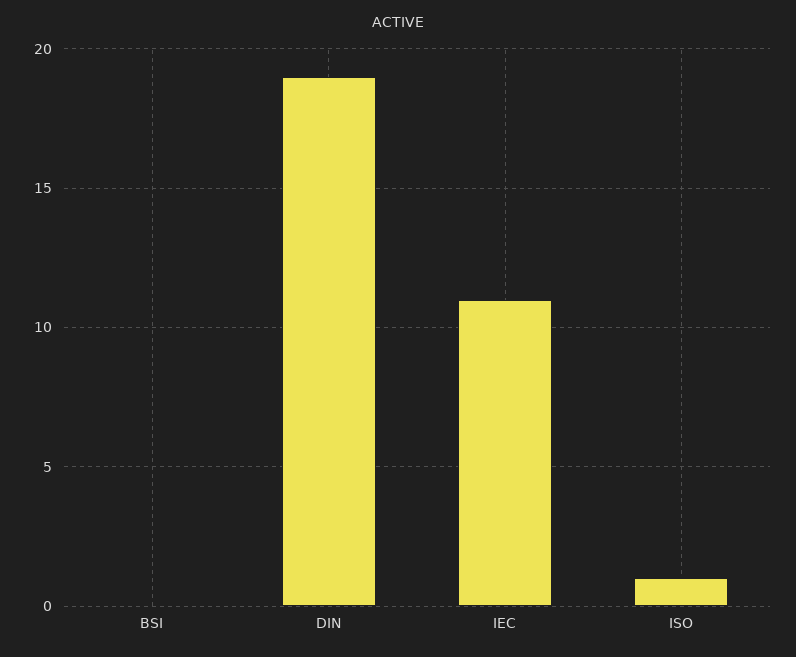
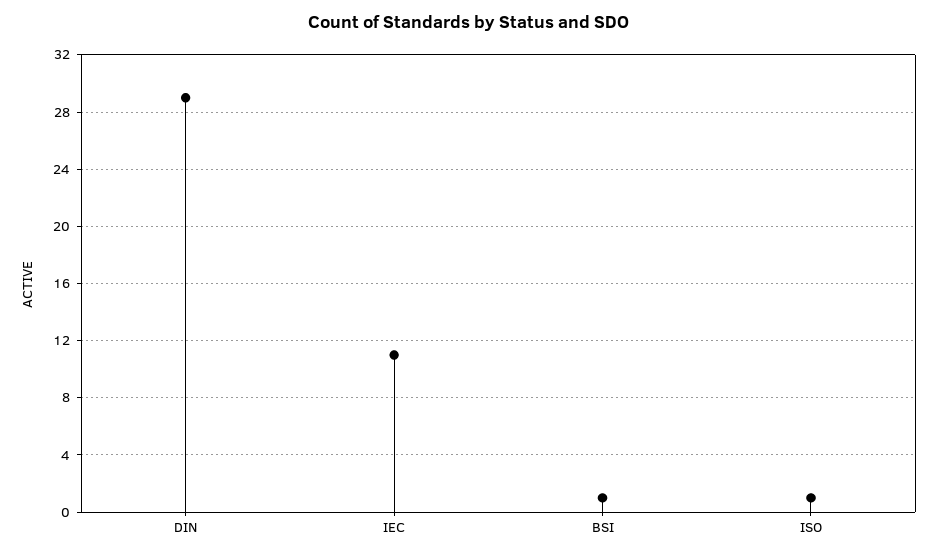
  {
-   "BSI": 0,
+   "BSI": 1,
-   "DIN": 19,
+   "DIN": 29,
    "IEC": 11,
    "ISO": 1
  }

